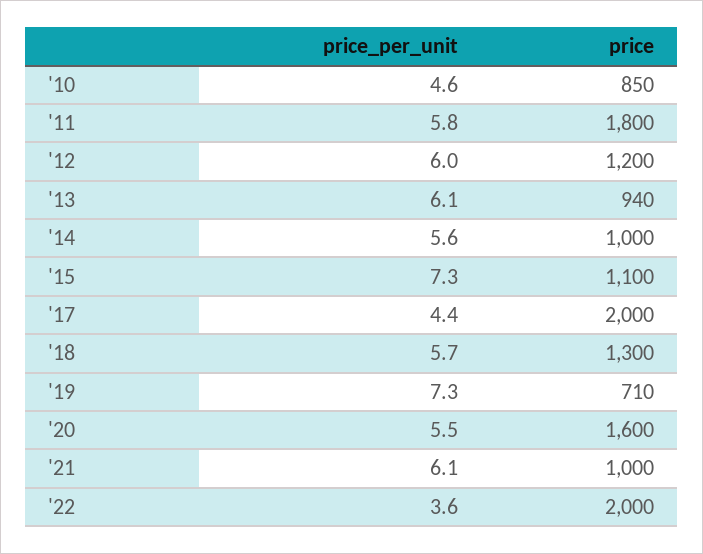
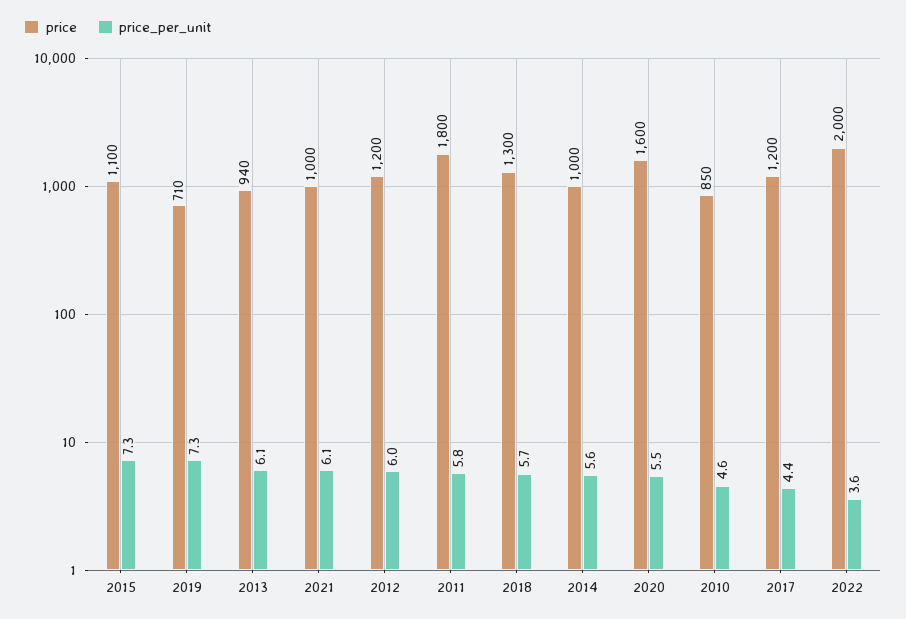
  {
    "price_per_unit": {
      "'10": 4.6,
      "'11": 5.8,
      "'12": 6,
      "'13": 6.1,
      "'14": 5.6,
      "'15": 7.3,
      "'17": 4.4,
      "'18": 5.7,
      "'19": 7.3,
      "'20": 5.5,
      "'21": 6.1,
      "'22": 3.6
    },
    "price": {
      "'10": 850,
      "'11": 1800,
      "'12": 1200,
      "'13": 940,
      "'14": 1000,
      "'15": 1100,
-     "'17": 2000,
+     "'17": 1200,
      "'18": 1300,
      "'19": 710,
      "'20": 1600,
      "'21": 1000,
      "'22": 2000
    }
  }

